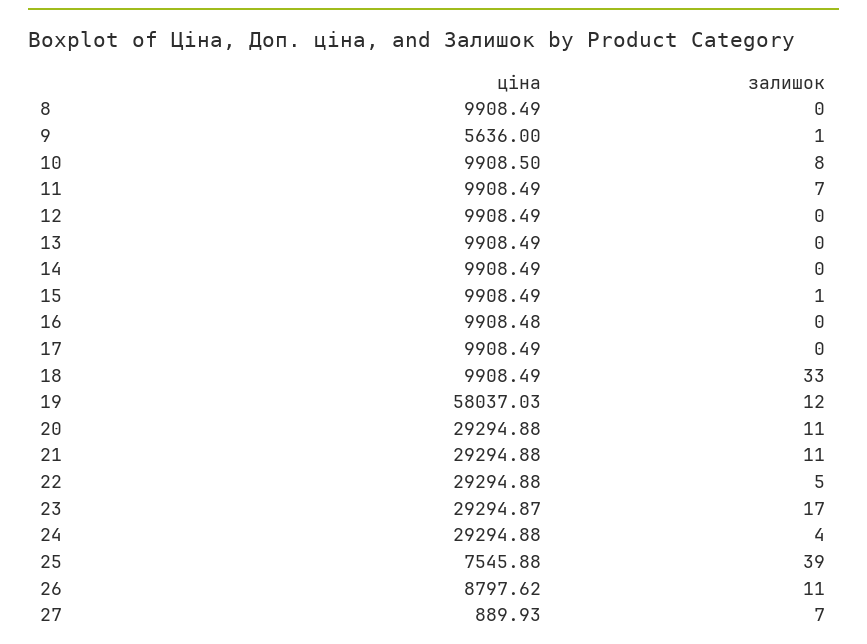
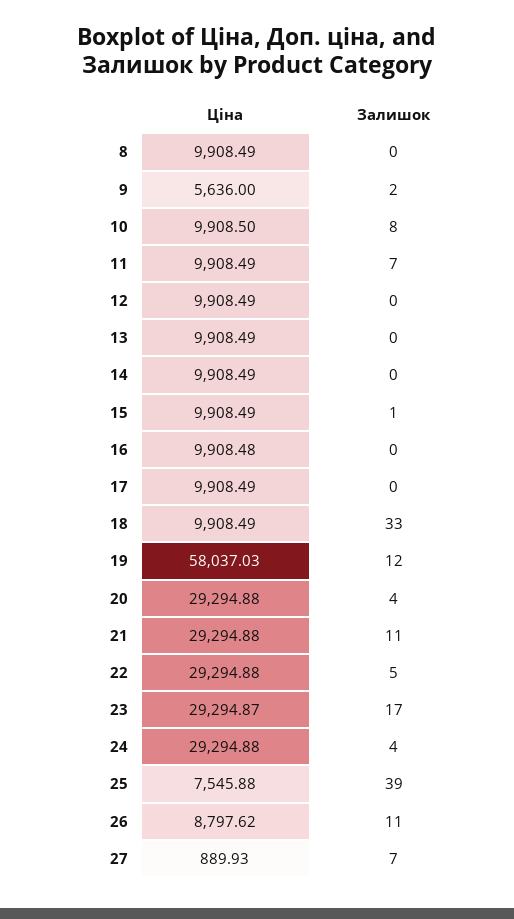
  {
    "ціна": {
      "8": 9908.49,
      "9": 5636,
      "10": 9908.5,
      "11": 9908.49,
      "12": 9908.49,
      "13": 9908.49,
      "14": 9908.49,
      "15": 9908.49,
      "16": 9908.48,
      "17": 9908.49,
      "18": 9908.49,
      "19": 58037.03,
      "20": 29294.88,
      "21": 29294.88,
      "22": 29294.88,
      "23": 29294.87,
      "24": 29294.88,
      "25": 7545.88,
      "26": 8797.62,
      "27": 889.93
    },
    "залишок": {
      "8": 0,
-     "9": 1,
+     "9": 2,
      "10": 8,
      "11": 7,
      "12": 0,
      "13": 0,
      "14": 0,
      "15": 1,
      "16": 0,
      "17": 0,
      "18": 33,
      "19": 12,
-     "20": 11,
+     "20": 4,
      "21": 11,
      "22": 5,
      "23": 17,
      "24": 4,
      "25": 39,
      "26": 11,
      "27": 7
    }
  }

